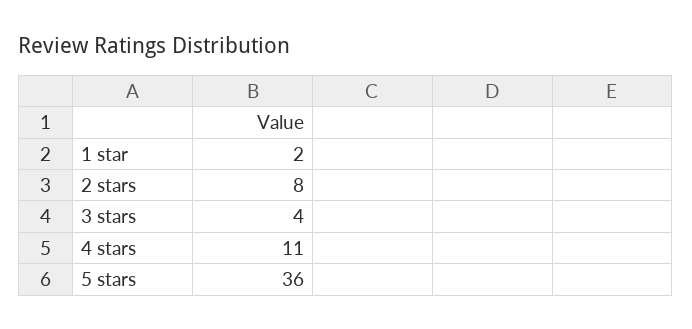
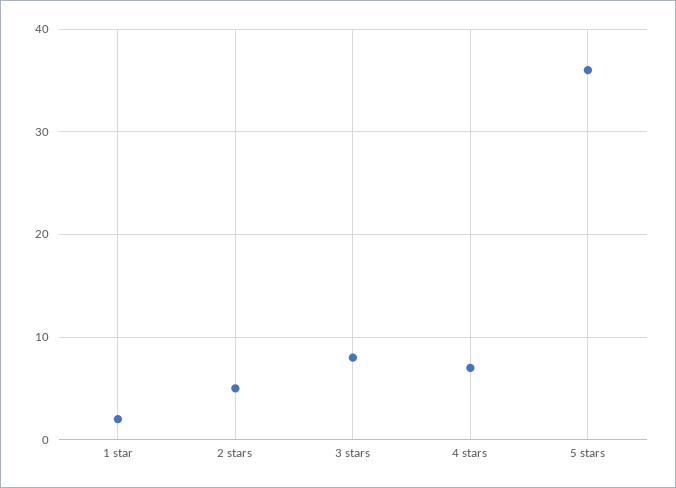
  {
    "1 star": 2,
-   "2 stars": 8,
+   "2 stars": 5,
-   "3 stars": 4,
+   "3 stars": 8,
-   "4 stars": 11,
+   "4 stars": 7,
    "5 stars": 36
  }

